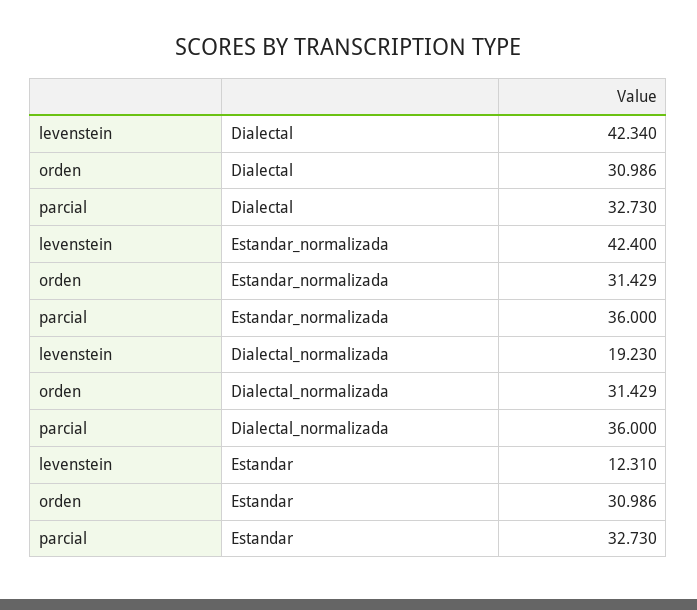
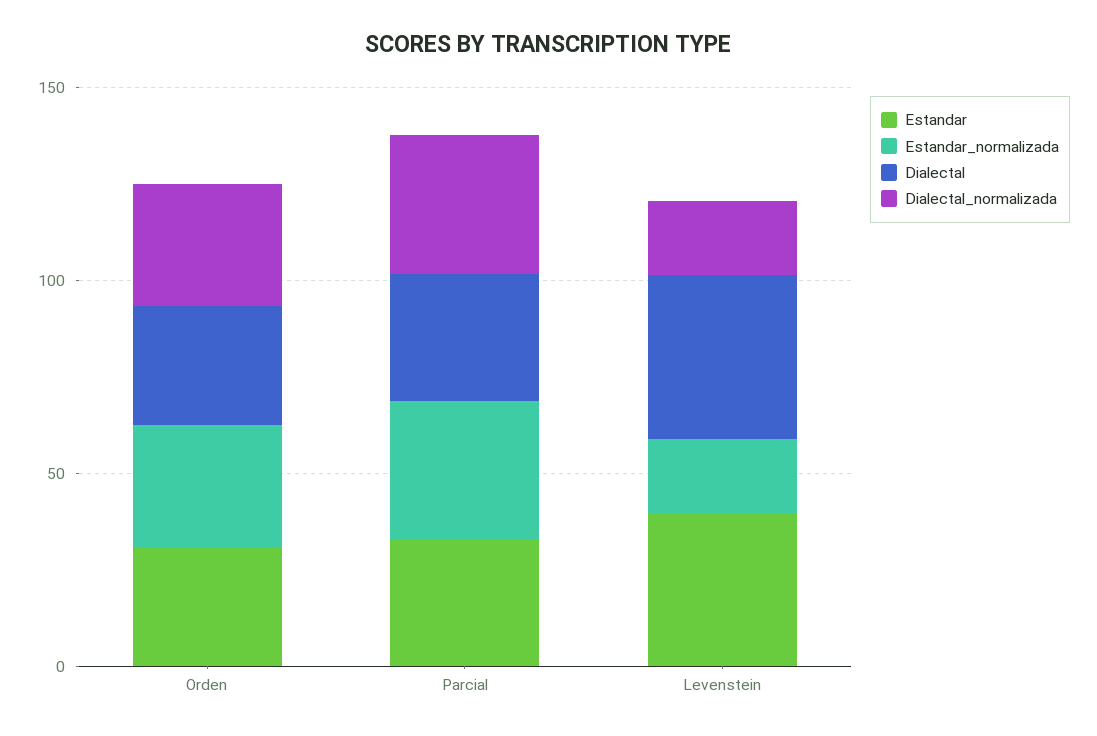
  {
    "Dialectal": {
      "levenstein": 42.34,
      "orden": 30.986,
      "parcial": 32.73
    },
    "Estandar_normalizada": {
-     "levenstein": 42.4,
+     "levenstein": 20,
      "orden": 31.429,
      "parcial": 36
    },
    "Dialectal_normalizada": {
      "levenstein": 19.23,
      "orden": 31.429,
      "parcial": 36
    },
    "Estandar": {
-     "levenstein": 12.31,
+     "levenstein": 40,
      "orden": 30.986,
      "parcial": 32.73
    }
  }

